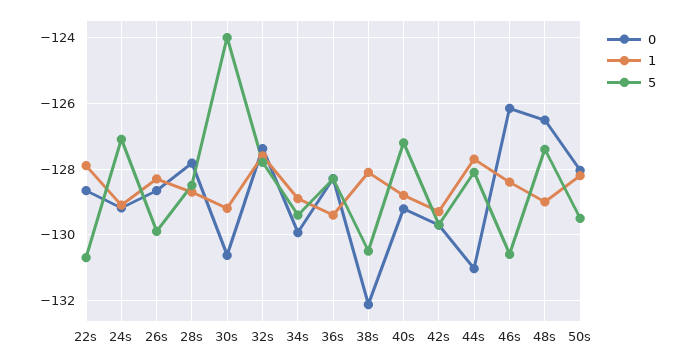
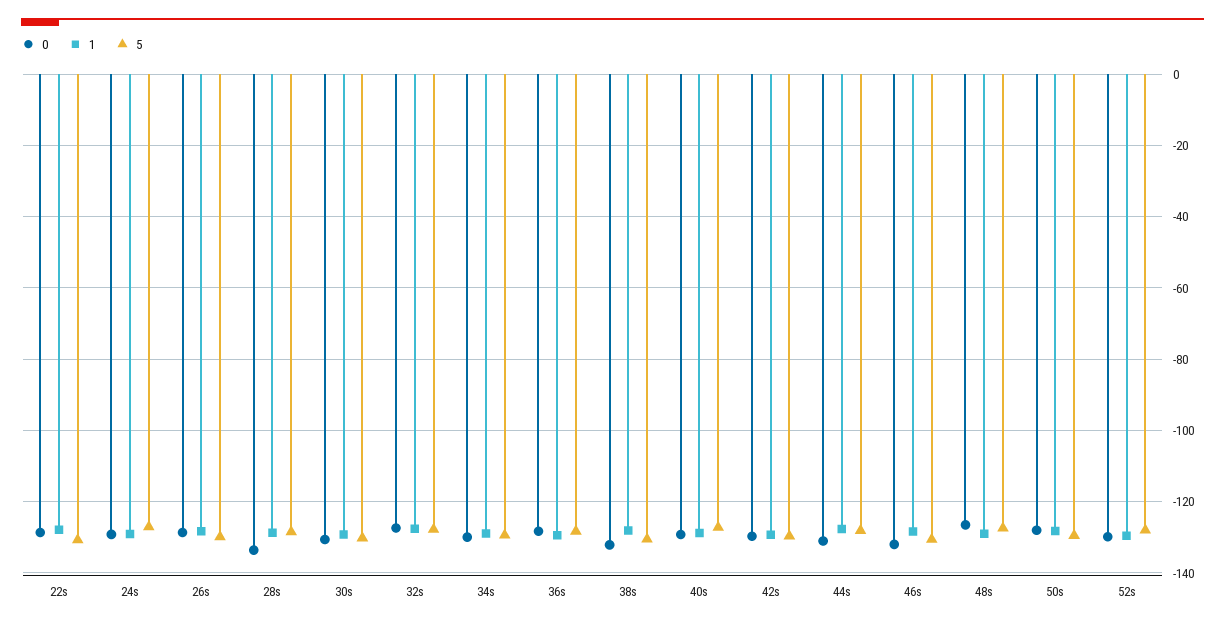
  {
    "0": {
      "22s": -128.6,
      "24s": -129.2,
      "26s": -128.6,
-     "28s": -127.8,
+     "28s": -134,
      "30s": -130.6,
      "32s": -127.4,
      "34s": -130,
      "36s": -128.2,
      "38s": -132.2,
      "40s": -129.2,
      "42s": -129.8,
      "44s": -131,
-     "46s": -126.2,
+     "46s": -132,
      "48s": -126.6,
-     "50s": -128
+     "50s": -128,
+     "52s": -130
    },
    "1": {
      "22s": -128,
      "24s": -129.2,
      "26s": -128.4,
      "28s": -128.8,
      "30s": -129.2,
      "32s": -127.6,
      "34s": -129,
      "36s": -129.4,
      "38s": -128.2,
      "40s": -128.8,
      "42s": -129.4,
      "44s": -127.8,
      "46s": -128.4,
      "48s": -129,
-     "50s": -128.2
+     "50s": -128.2,
+     "52s": -130
    },
    "5": {
      "22s": -130.8,
      "24s": -127.2,
      "26s": -130,
      "28s": -128.6,
-     "30s": -124,
+     "30s": -130,
      "32s": -127.8,
      "34s": -129.4,
      "36s": -128.4,
      "38s": -130.6,
      "40s": -127.2,
      "42s": -129.8,
      "44s": -128.2,
      "46s": -130.6,
      "48s": -127.4,
-     "50s": -129.6
+     "50s": -129.6,
+     "52s": -128
    }
  }

